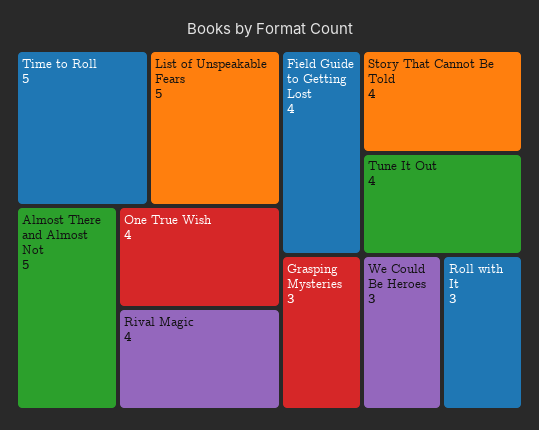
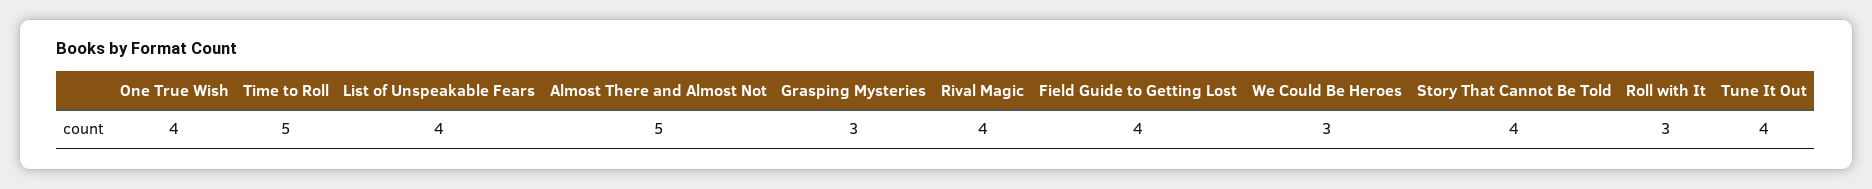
  {
    "Time to Roll": 5,
-   "List of Unspeakable Fears": 5,
+   "List of Unspeakable Fears": 4,
    "Almost There and Almost Not": 5,
    "One True Wish": 4,
    "Rival Magic": 4,
    "Field Guide to Getting Lost": 4,
    "Story That Cannot Be Told": 4,
    "Tune It Out": 4,
    "Grasping Mysteries": 3,
    "We Could Be Heroes": 3,
    "Roll with It": 3
  }

